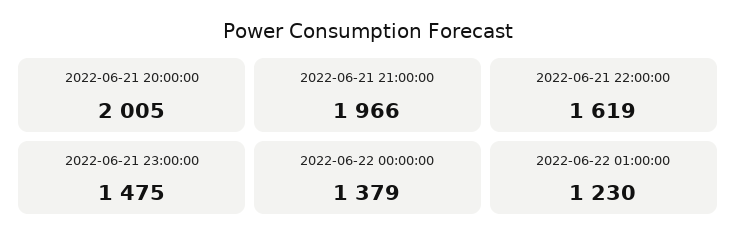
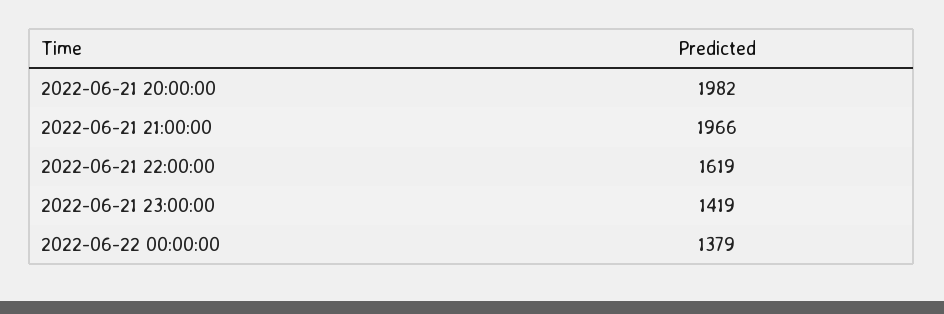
  {
-   "2022-06-21 20:00:00": 2005,
+   "2022-06-21 20:00:00": 1982,
    "2022-06-21 21:00:00": 1966,
    "2022-06-21 22:00:00": 1619,
-   "2022-06-21 23:00:00": 1475,
+   "2022-06-21 23:00:00": 1419,
-   "2022-06-22 00:00:00": 1379,
+   "2022-06-22 00:00:00": 1379
-   "2022-06-22 01:00:00": 1230
  }

